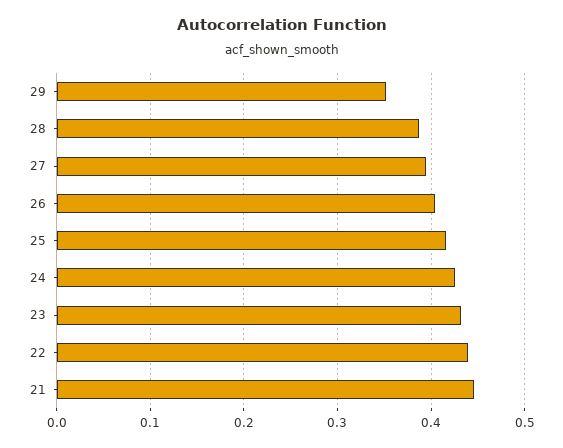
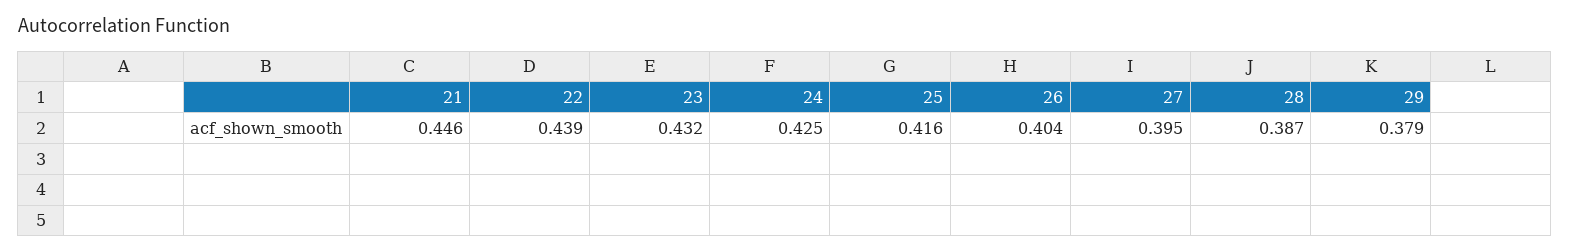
  {
-   "29": 0.35,
+   "29": 0.379,
    "28": 0.387,
    "27": 0.395,
    "26": 0.404,
    "25": 0.416,
    "24": 0.425,
    "23": 0.432,
    "22": 0.439,
    "21": 0.446
  }

